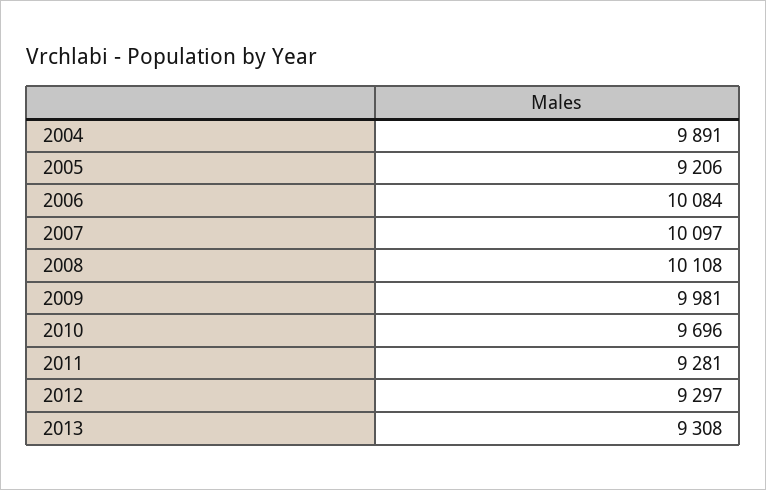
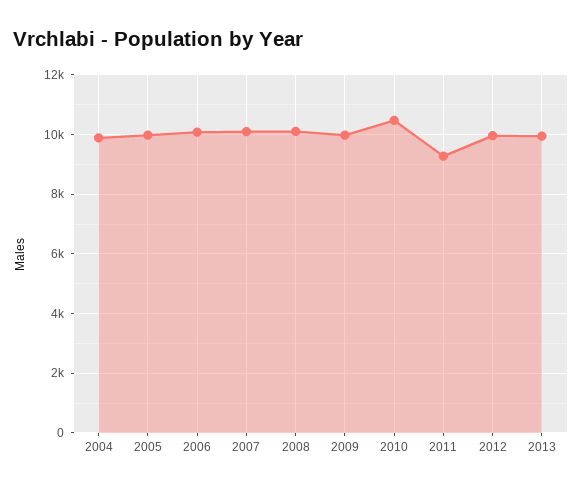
  {
    "2004": 9891,
-   "2005": 9206,
+   "2005": 10000,
    "2006": 10084,
    "2007": 10097,
    "2008": 10108,
    "2009": 9981,
-   "2010": 9696,
+   "2010": 10500,
    "2011": 9281,
-   "2012": 9297,
+   "2012": 10000,
-   "2013": 9308
+   "2013": 10000
  }

